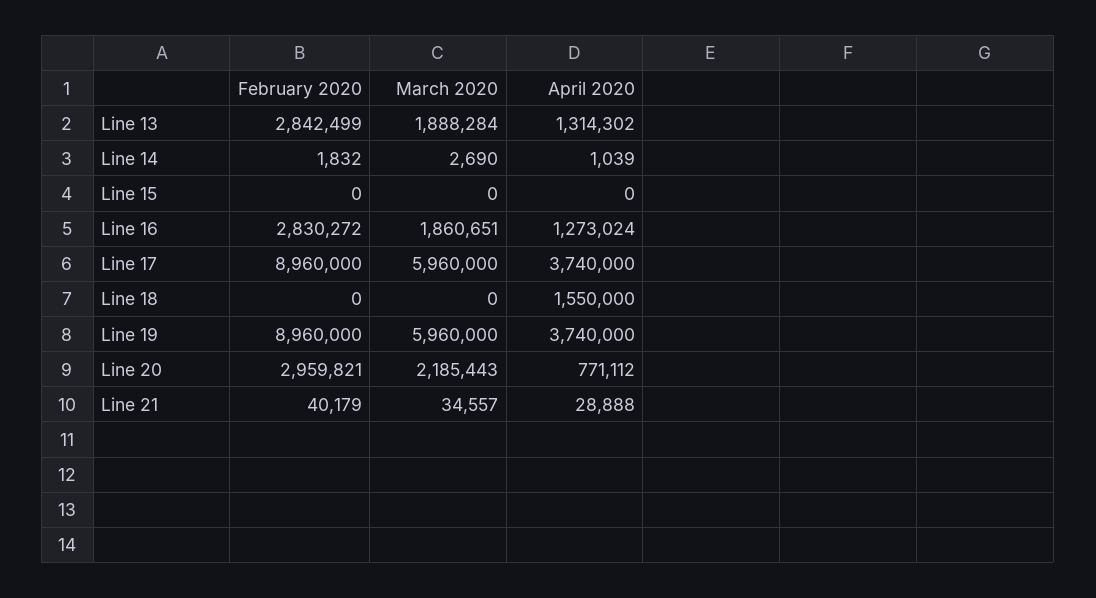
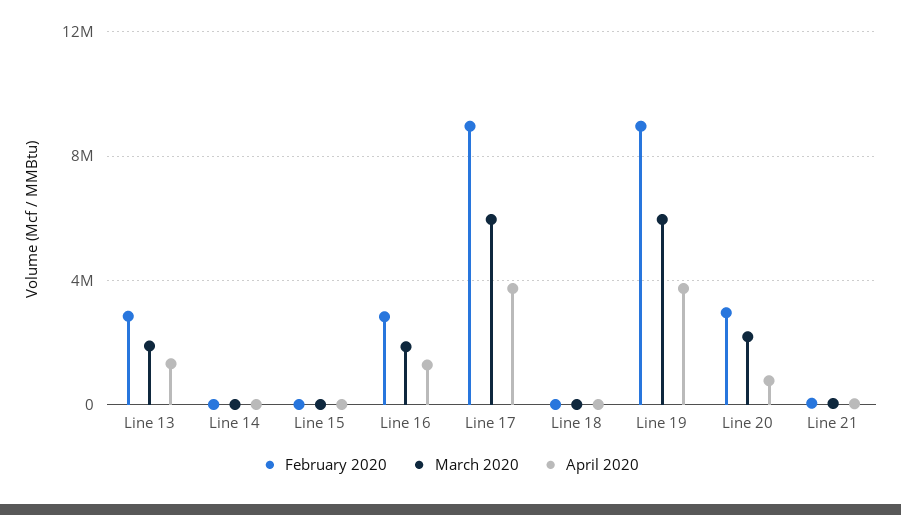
  {
    "February 2020": {
      "Line 13": 2842499,
      "Line 14": 1832,
      "Line 15": 0,
      "Line 16": 2830272,
      "Line 17": 8960000,
      "Line 18": 0,
      "Line 19": 8960000,
      "Line 20": 2959821,
      "Line 21": 40179
    },
    "March 2020": {
      "Line 13": 1888284,
      "Line 14": 2690,
      "Line 15": 0,
      "Line 16": 1860651,
      "Line 17": 5960000,
      "Line 18": 0,
      "Line 19": 5960000,
      "Line 20": 2185443,
      "Line 21": 34557
    },
    "April 2020": {
      "Line 13": 1314302,
      "Line 14": 1039,
      "Line 15": 0,
      "Line 16": 1273024,
      "Line 17": 3740000,
-     "Line 18": 1550000,
+     "Line 18": 0,
      "Line 19": 3740000,
      "Line 20": 771112,
      "Line 21": 28888
    }
  }

